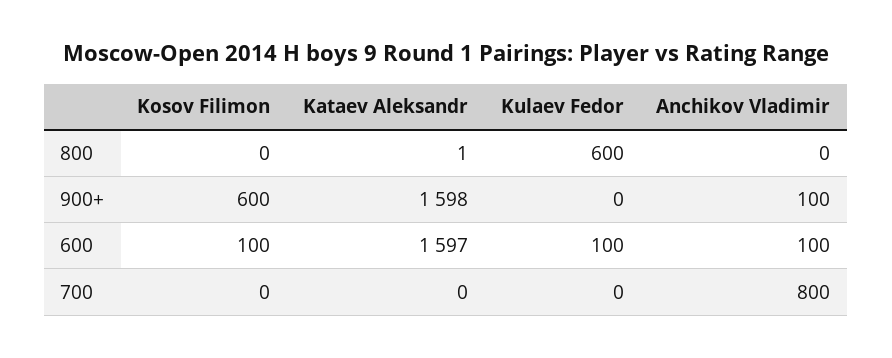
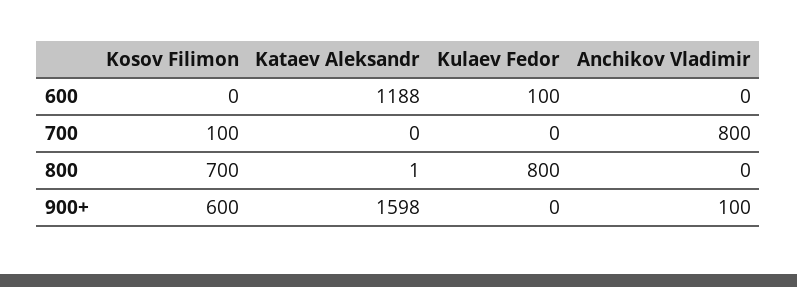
  {
    "Kosov Filimon": {
-     "800": 0,
+     "800": 700,
      "900+": 600,
-     "600": 100,
+     "600": 0,
-     "700": 0
+     "700": 100
    },
    "Kataev Aleksandr": {
      "800": 1,
      "900+": 1598,
-     "600": 1597,
+     "600": 1188,
      "700": 0
    },
    "Kulaev Fedor": {
-     "800": 600,
+     "800": 800,
      "900+": 0,
      "600": 100,
      "700": 0
    },
    "Anchikov Vladimir": {
      "800": 0,
      "900+": 100,
-     "600": 100,
+     "600": 0,
      "700": 800
    }
  }

